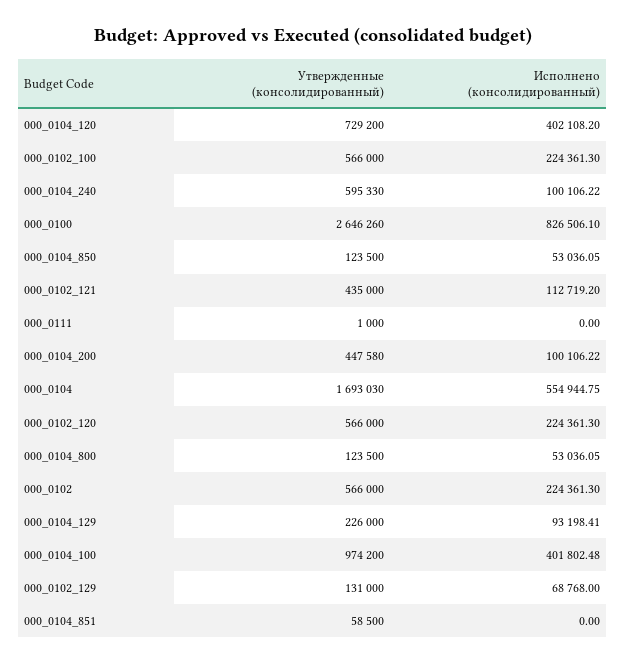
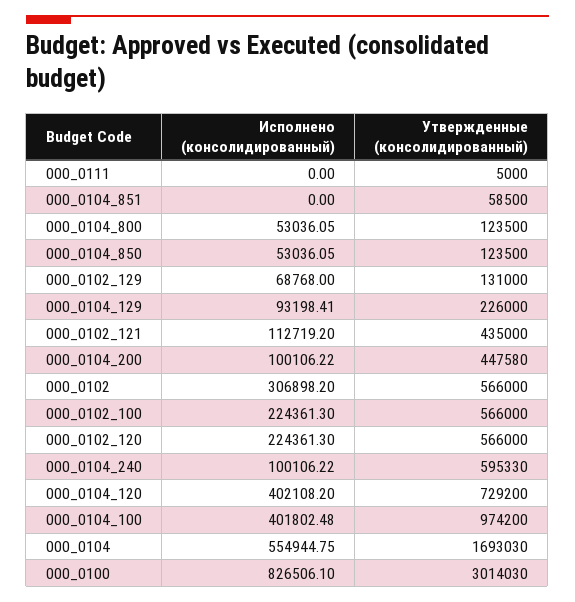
  {
    "Утвержденные (консолидированный)": {
      "000_0104_120": 729200,
      "000_0102_100": 566000,
      "000_0104_240": 595330,
-     "000_0100": 2646260,
+     "000_0100": 3014030,
      "000_0104_850": 123500,
      "000_0102_121": 435000,
-     "000_0111": 1000,
+     "000_0111": 5000,
      "000_0104_200": 447580,
      "000_0104": 1693030,
      "000_0102_120": 566000,
      "000_0104_800": 123500,
      "000_0102": 566000,
      "000_0104_129": 226000,
      "000_0104_100": 974200,
      "000_0102_129": 131000,
      "000_0104_851": 58500
    },
    "Исполнено (консолидированный)": {
      "000_0104_120": 402108.2,
      "000_0102_100": 224361.3,
      "000_0104_240": 100106.22,
      "000_0100": 826506.1,
      "000_0104_850": 53036.05,
      "000_0102_121": 112719.2,
      "000_0111": 0,
      "000_0104_200": 100106.22,
      "000_0104": 554944.75,
      "000_0102_120": 224361.3,
      "000_0104_800": 53036.05,
-     "000_0102": 224361.3,
+     "000_0102": 306898.2,
      "000_0104_129": 93198.41,
      "000_0104_100": 401802.48,
      "000_0102_129": 68768,
      "000_0104_851": 0
    }
  }

